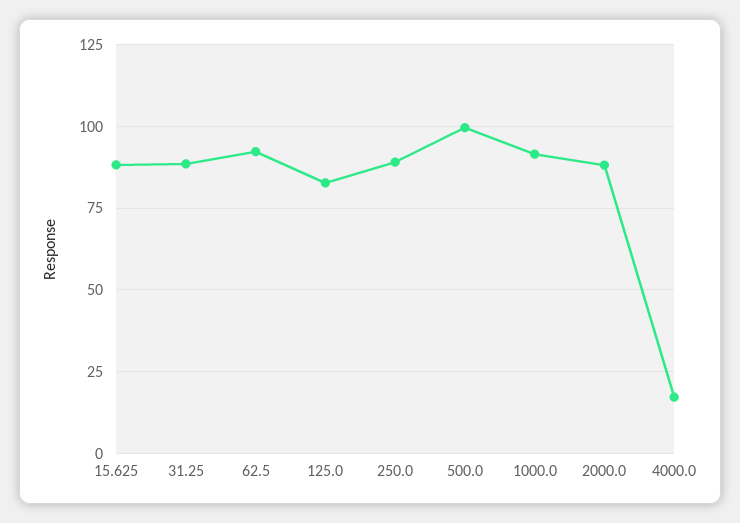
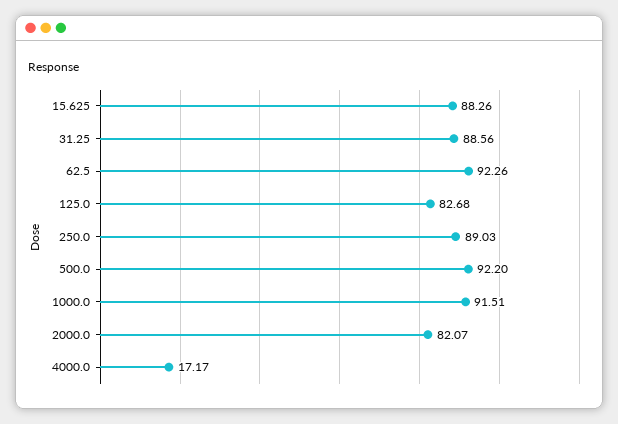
  {
    "15.625": 88.26,
    "31.25": 88.56,
    "62.5": 92.26,
    "125.0": 82.68,
    "250.0": 89.03,
-   "500.0": 100,
+   "500.0": 92.2,
    "1000.0": 91.51,
-   "2000.0": 87.5,
+   "2000.0": 82.07,
    "4000.0": 17.17
  }

